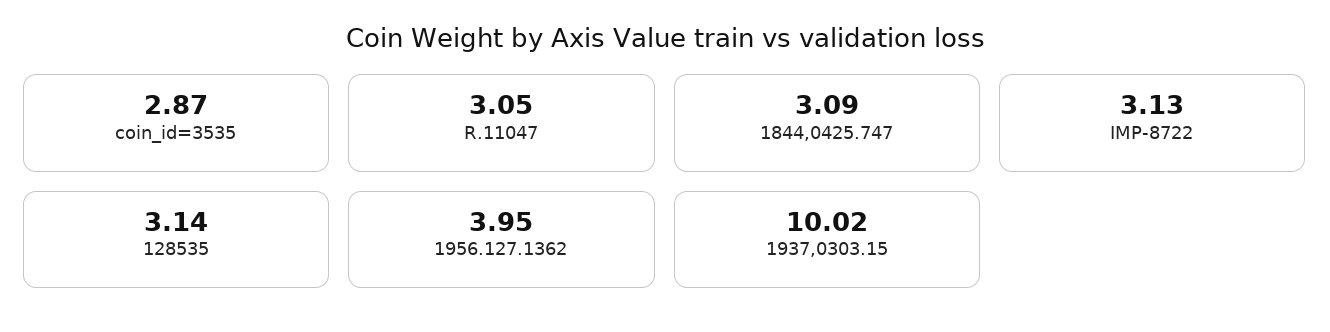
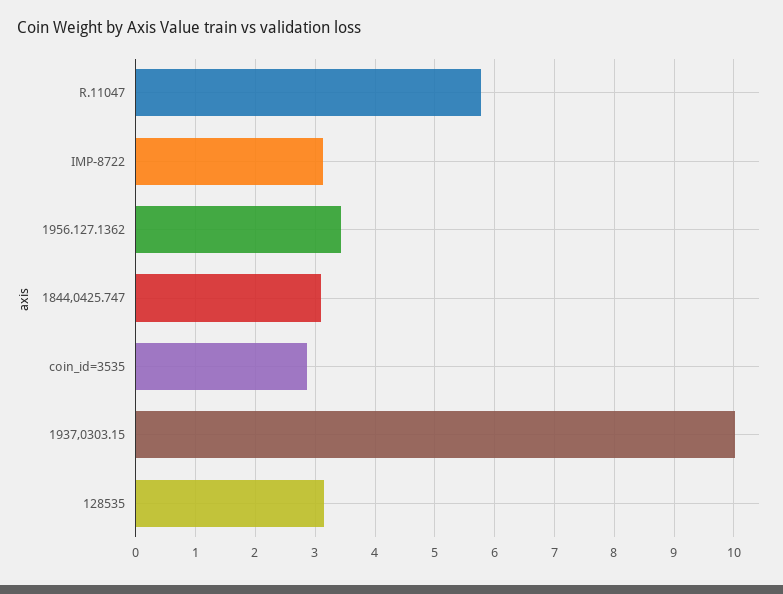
  {
    "coin_id=3535": 2.87,
-   "R.11047": 3.05,
+   "R.11047": 5.8,
    "1844,0425.747": 3.09,
    "IMP-8722": 3.13,
    "128535": 3.14,
-   "1956.127.1362": 3.95,
+   "1956.127.1362": 3.4,
    "1937,0303.15": 10.02
  }

